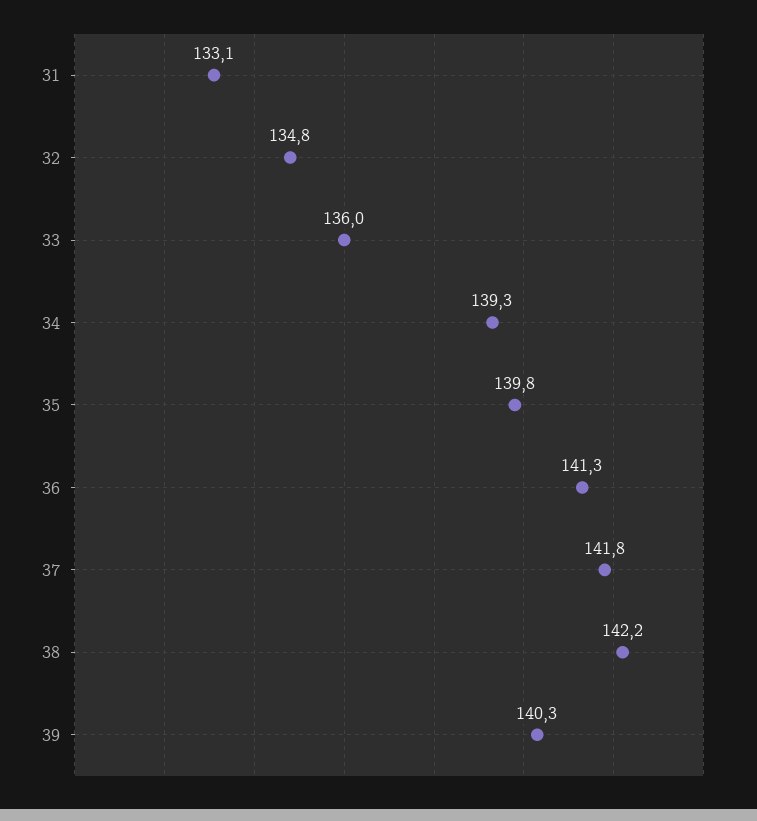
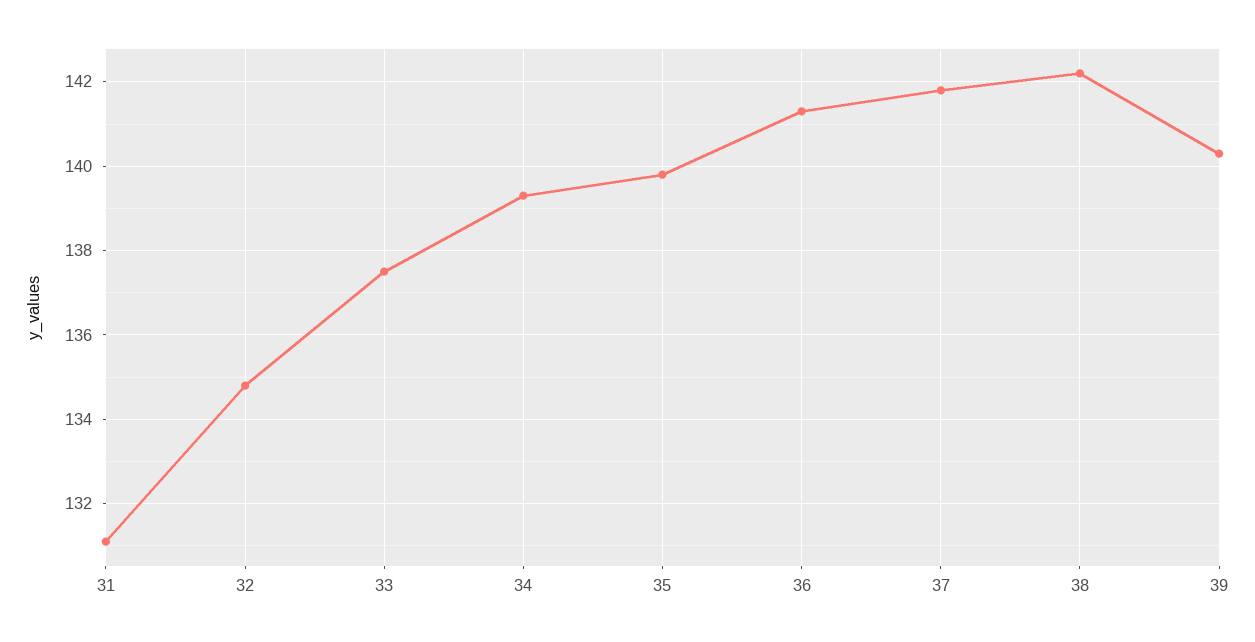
  {
-   "31": 133.1,
+   "31": 131,
    "32": 134.8,
-   "33": 136,
+   "33": 137.5,
    "34": 139.3,
    "35": 139.8,
    "36": 141.3,
    "37": 141.8,
    "38": 142.2,
    "39": 140.3
  }

